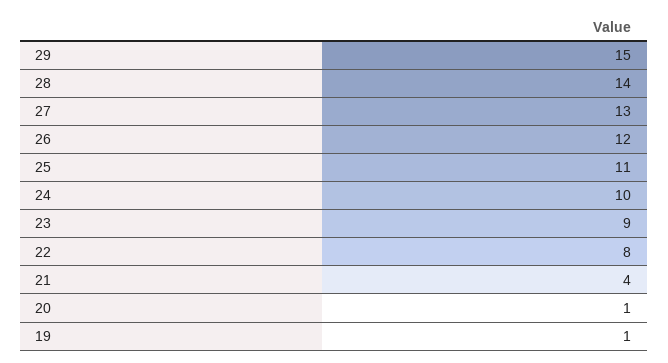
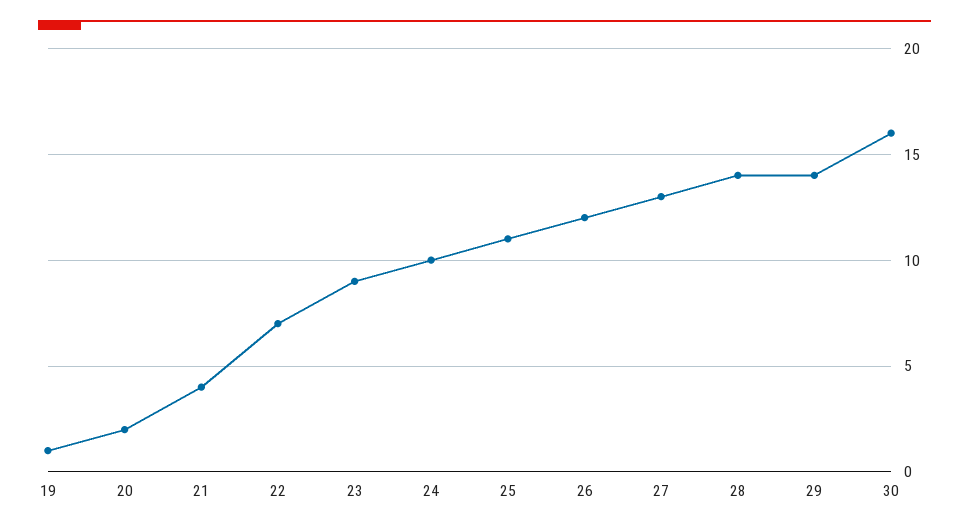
  {
-   "29": 15,
+   "29": 14,
    "28": 14,
    "27": 13,
    "26": 12,
    "25": 11,
    "24": 10,
    "23": 9,
-   "22": 8,
+   "22": 7,
    "21": 4,
-   "20": 1,
+   "20": 2,
-   "19": 1
+   "19": 1,
+   "30": 16
  }

